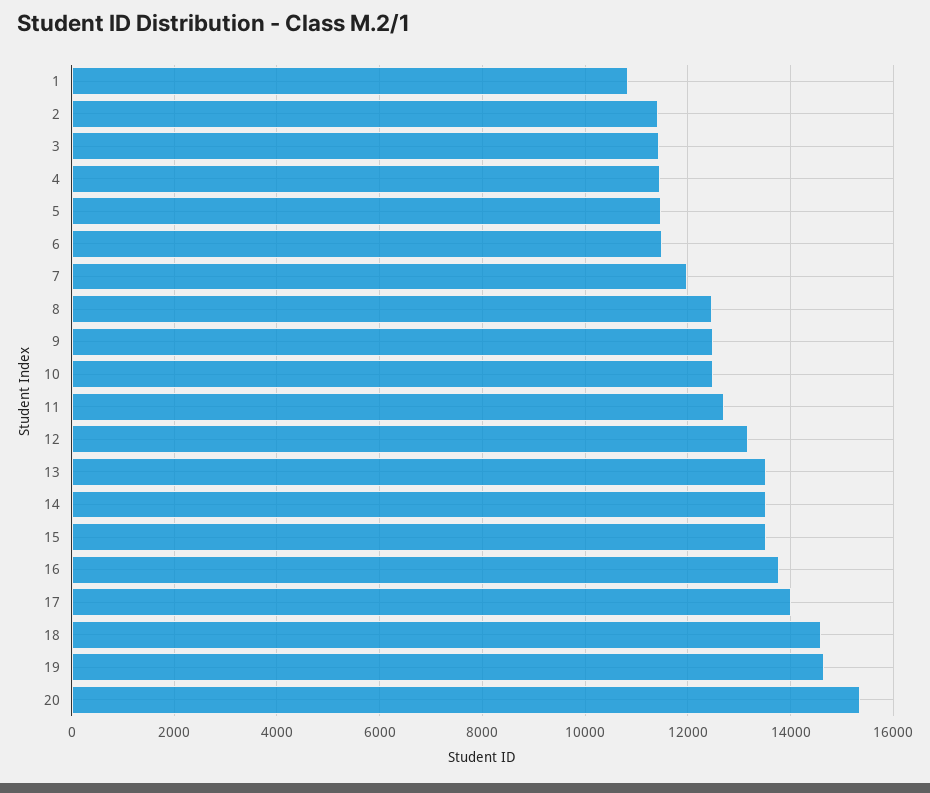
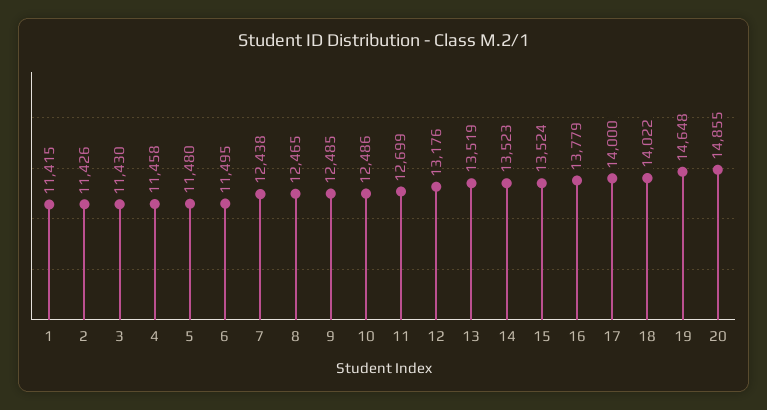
  {
-   "1": 10800,
+   "1": 11415,
    "2": 11426,
    "3": 11430,
    "4": 11458,
    "5": 11480,
    "6": 11495,
-   "7": 12000,
+   "7": 12438,
    "8": 12465,
    "9": 12485,
    "10": 12486,
    "11": 12699,
    "12": 13176,
    "13": 13519,
    "14": 13523,
    "15": 13524,
    "16": 13779,
    "17": 14000,
-   "18": 14600,
+   "18": 14022,
    "19": 14648,
-   "20": 15400
+   "20": 14855
  }

